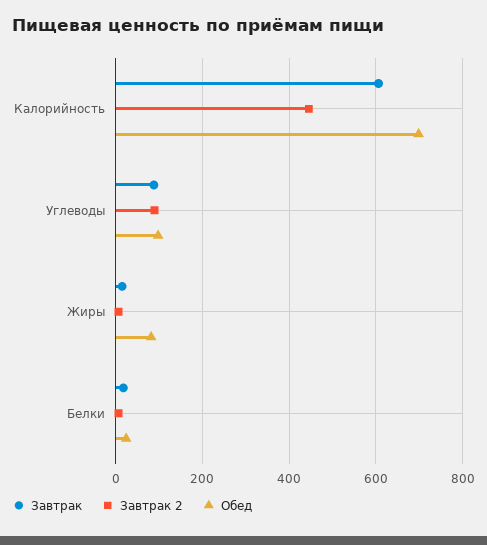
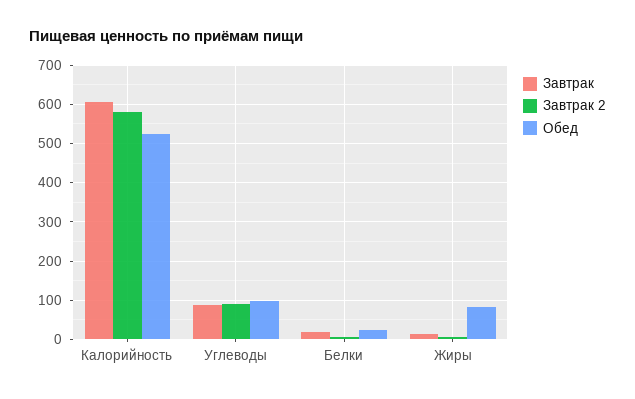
  {
    "Завтрак": {
      "Калорийность": 600,
      "Углеводы": 80,
      "Жиры": 20,
      "Белки": 20
    },
    "Завтрак 2": {
-     "Калорийность": 440,
+     "Калорийность": 580,
      "Углеводы": 80,
      "Жиры": 0,
      "Белки": 0
    },
    "Обед": {
-     "Калорийность": 700,
+     "Калорийность": 520,
      "Углеводы": 100,
      "Жиры": 80,
      "Белки": 20
    }
  }

